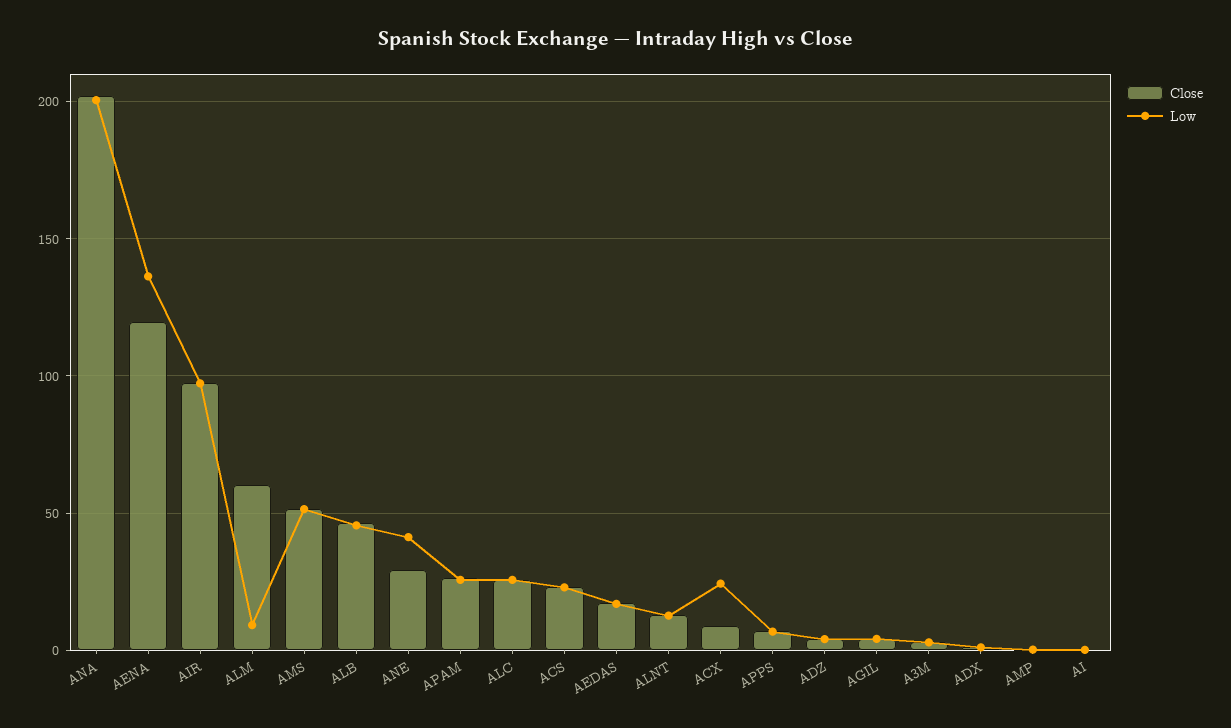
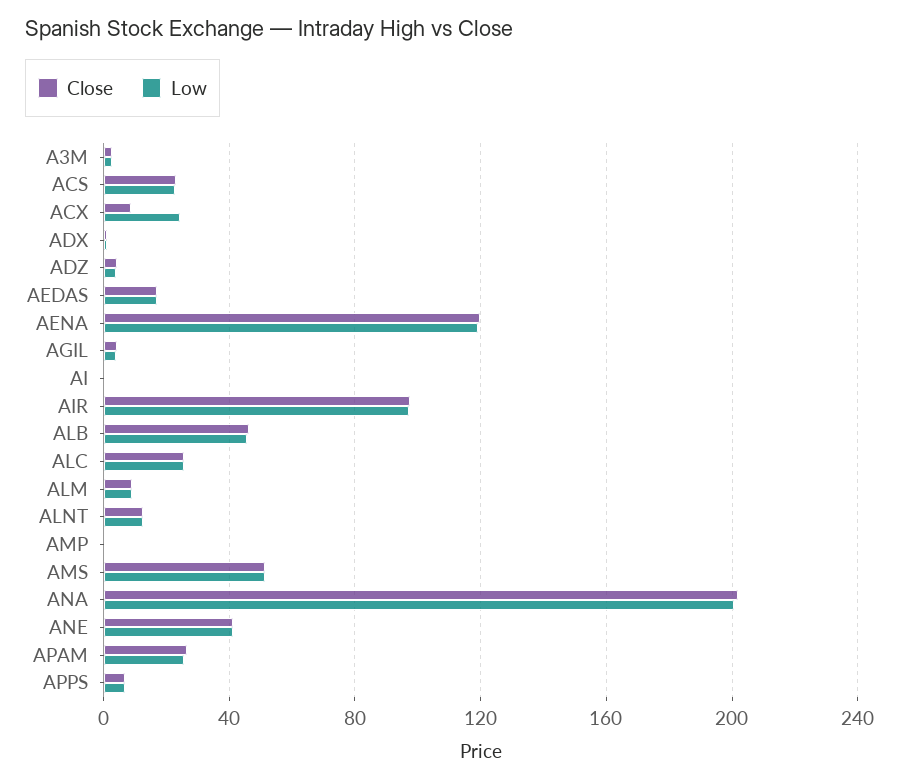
  {
    "Close": {
      "ANA": 200,
      "AENA": 120,
      "AIR": 100,
-     "ALM": 60,
+     "ALM": 10,
      "AMS": 50,
      "ALB": 45,
-     "ANE": 30,
+     "ANE": 40,
      "APAM": 25,
      "ALC": 25,
      "ACS": 25,
      "AEDAS": 15,
      "ALNT": 15,
      "ACX": 10,
      "APPS": 5,
      "ADZ": 5,
      "AGIL": 5,
      "A3M": 5,
      "ADX": 0,
      "AMP": 0,
      "AI": 0
    },
    "Low": {
      "ANA": 200,
-     "AENA": 135,
+     "AENA": 120,
      "AIR": 95,
      "ALM": 10,
      "AMS": 50,
      "ALB": 45,
      "ANE": 40,
      "APAM": 25,
      "ALC": 25,
      "ACS": 25,
      "AEDAS": 15,
      "ALNT": 15,
      "ACX": 25,
      "APPS": 5,
      "ADZ": 5,
      "AGIL": 5,
      "A3M": 5,
      "ADX": 0,
      "AMP": 0,
      "AI": 0
    }
  }

